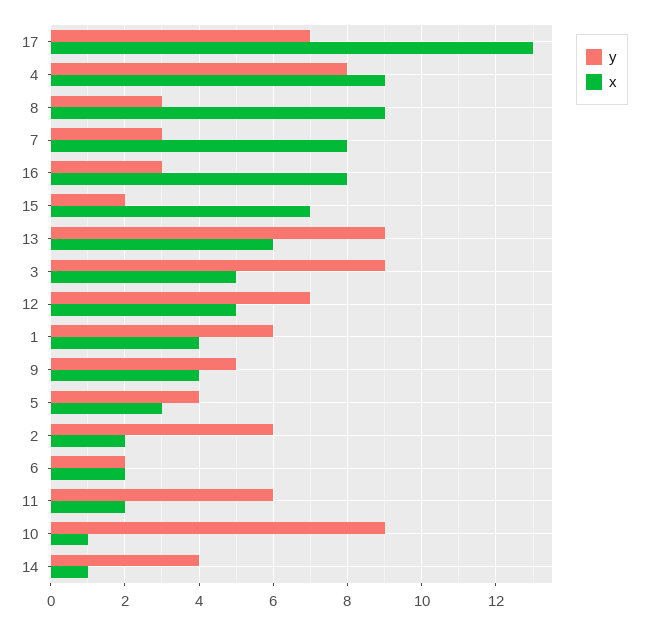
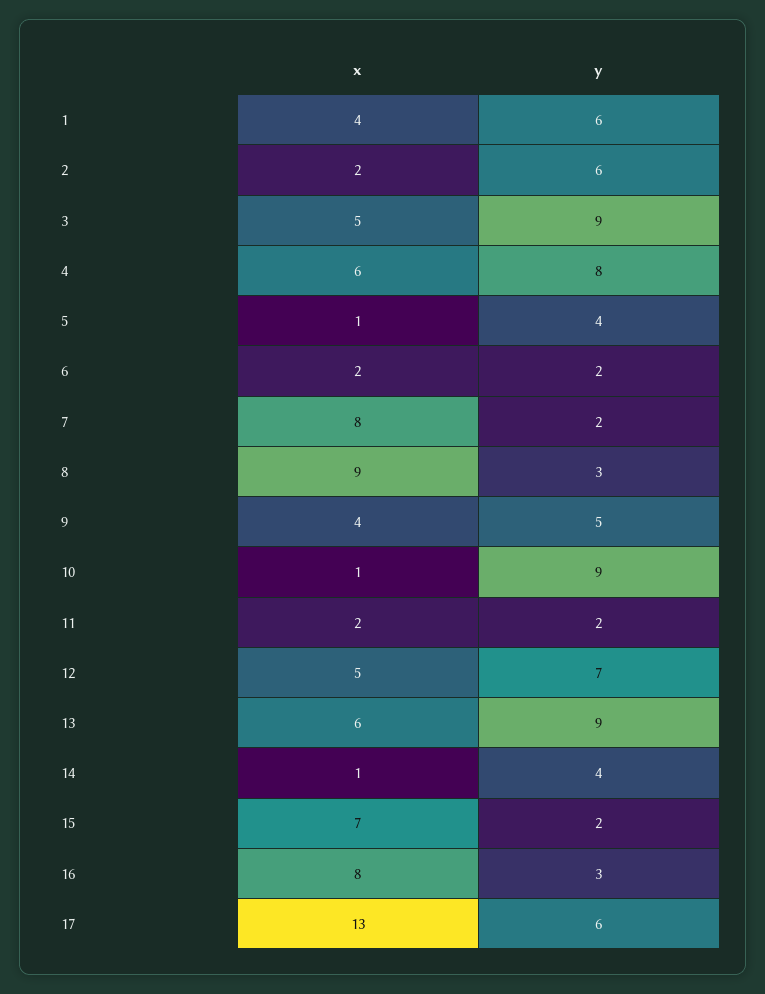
  {
    "y": {
-     "17": 7,
+     "17": 6,
      "4": 8,
      "8": 3,
-     "7": 3,
+     "7": 2,
      "16": 3,
      "15": 2,
      "13": 9,
      "3": 9,
      "12": 7,
      "1": 6,
      "9": 5,
      "5": 4,
      "2": 6,
      "6": 2,
-     "11": 6,
+     "11": 2,
      "10": 9,
      "14": 4
    },
    "x": {
      "17": 13,
-     "4": 9,
+     "4": 6,
      "8": 9,
      "7": 8,
      "16": 8,
      "15": 7,
      "13": 6,
      "3": 5,
      "12": 5,
      "1": 4,
      "9": 4,
-     "5": 3,
+     "5": 1,
      "2": 2,
      "6": 2,
      "11": 2,
      "10": 1,
      "14": 1
    }
  }

